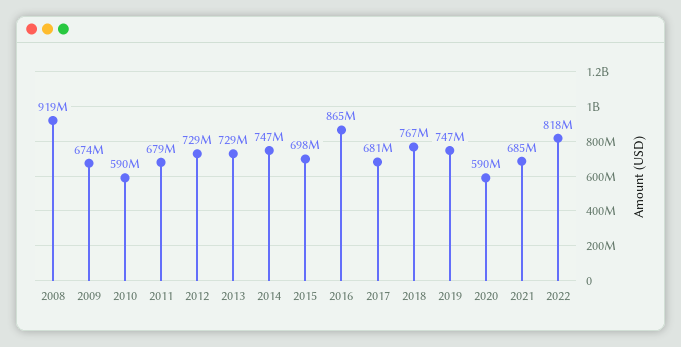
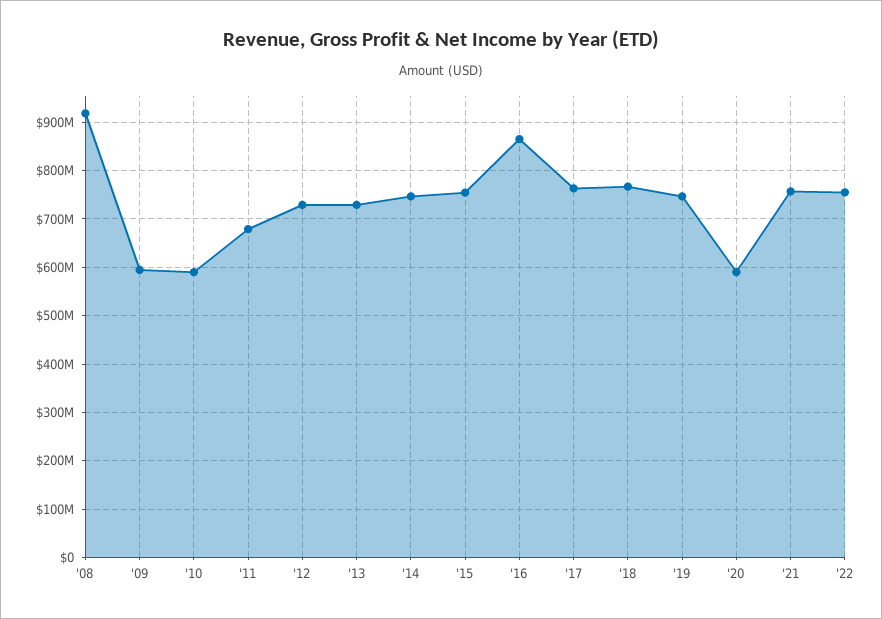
  {
    "2008": 919000000,
-   "2009": 674000000,
+   "2009": 600000000,
    "2010": 590000000,
    "2011": 679000000,
    "2012": 729000000,
    "2013": 729000000,
    "2014": 747000000,
-   "2015": 698000000,
+   "2015": 760000000,
    "2016": 865000000,
-   "2017": 681000000,
+   "2017": 760000000,
    "2018": 767000000,
    "2019": 747000000,
    "2020": 590000000,
-   "2021": 685000000,
+   "2021": 760000000,
-   "2022": 818000000
+   "2022": 760000000
  }

